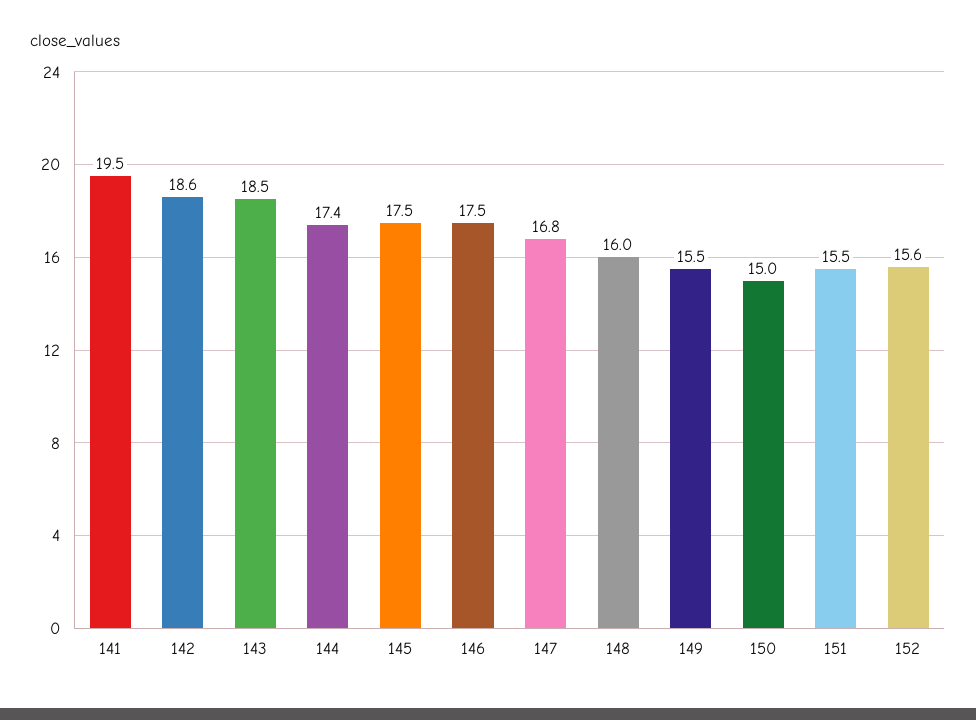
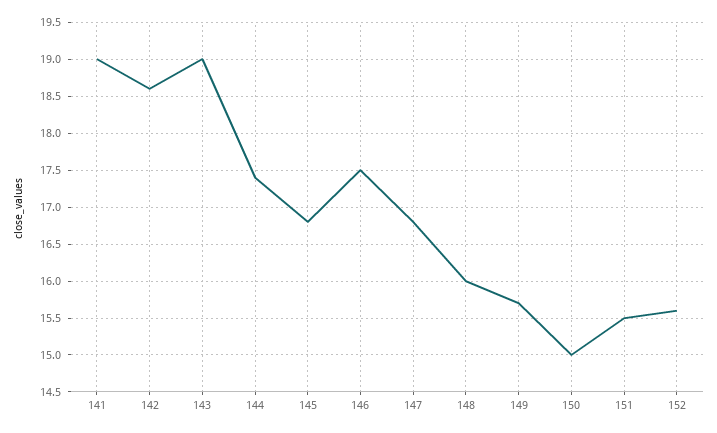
  {
-   "141": 19.5,
+   "141": 19,
    "142": 18.6,
-   "143": 18.5,
+   "143": 19,
    "144": 17.4,
-   "145": 17.5,
+   "145": 16.8,
    "146": 17.5,
    "147": 16.8,
    "148": 16,
-   "149": 15.5,
+   "149": 15.7,
    "150": 15,
    "151": 15.5,
    "152": 15.6
  }

